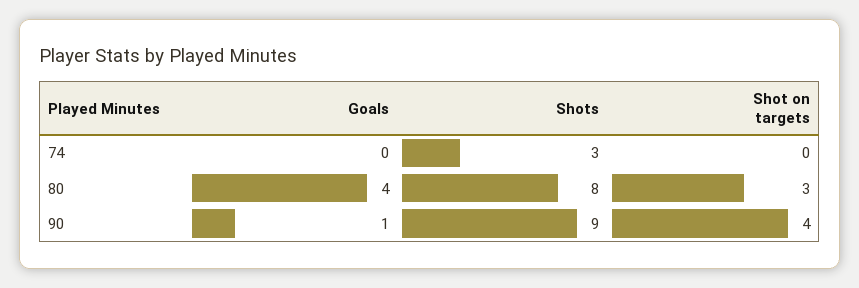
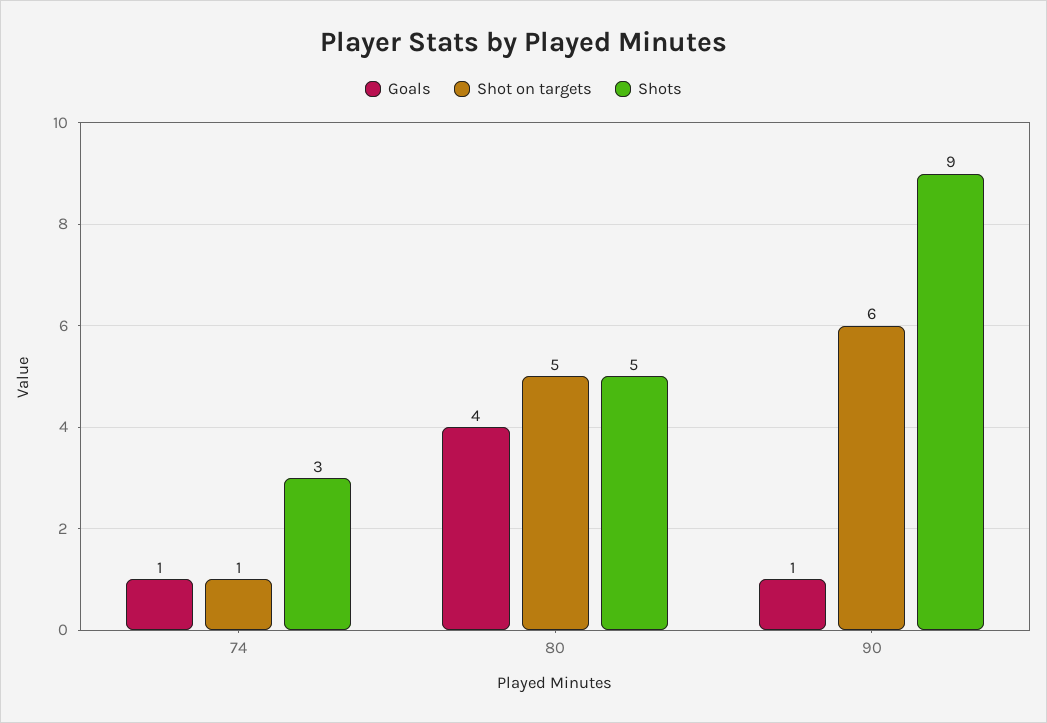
  {
    "Goals": {
-     "74": 0,
+     "74": 1,
      "80": 4,
      "90": 1
    },
    "Shots": {
      "74": 3,
-     "80": 8,
+     "80": 5,
      "90": 9
    },
    "Shot on targets": {
-     "74": 0,
+     "74": 1,
-     "80": 3,
+     "80": 5,
-     "90": 4
+     "90": 6
    }
  }

